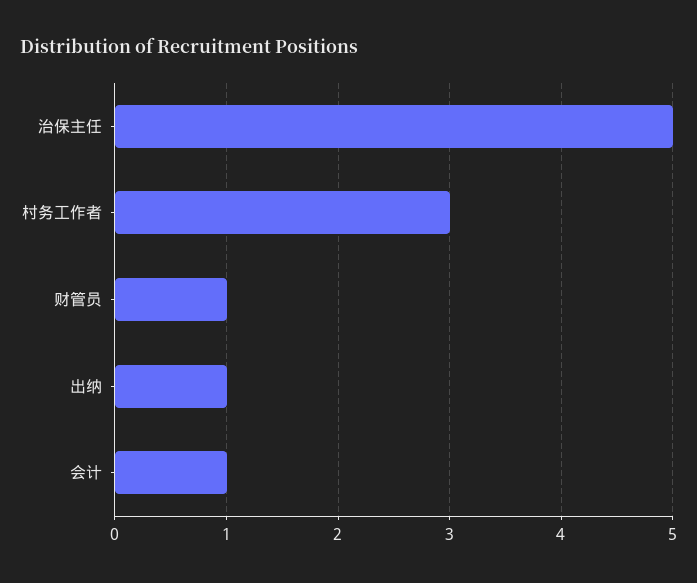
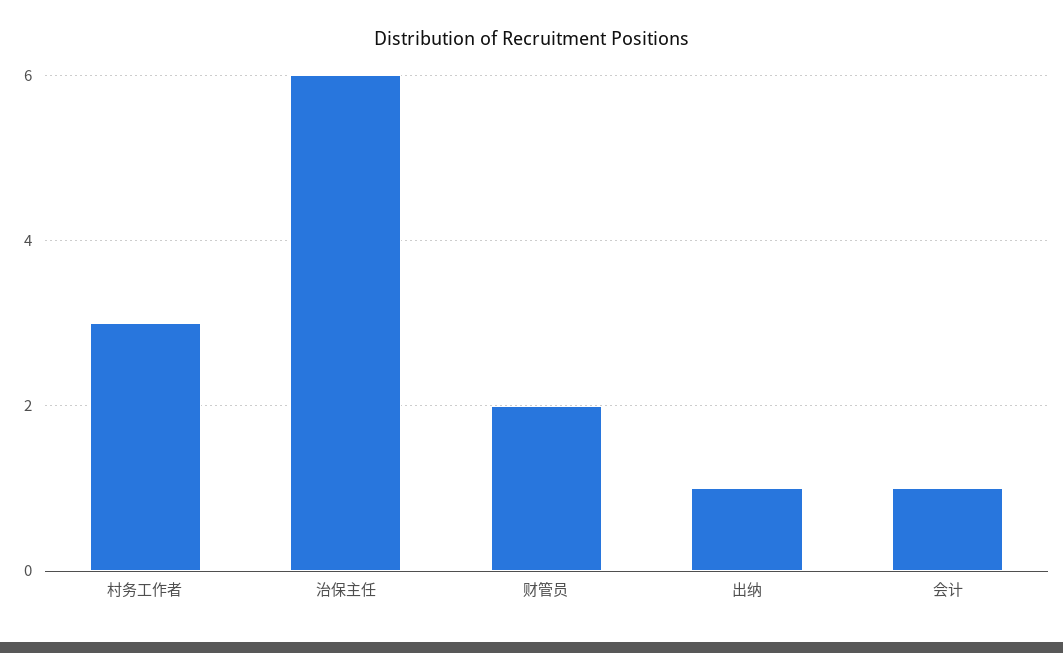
  {
-   "治保主任": 5,
+   "治保主任": 6,
    "村务工作者": 3,
-   "财管员": 1,
+   "财管员": 2,
    "出纳": 1,
    "会计": 1
  }

